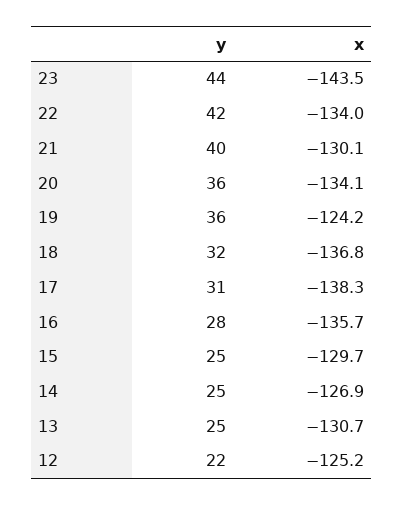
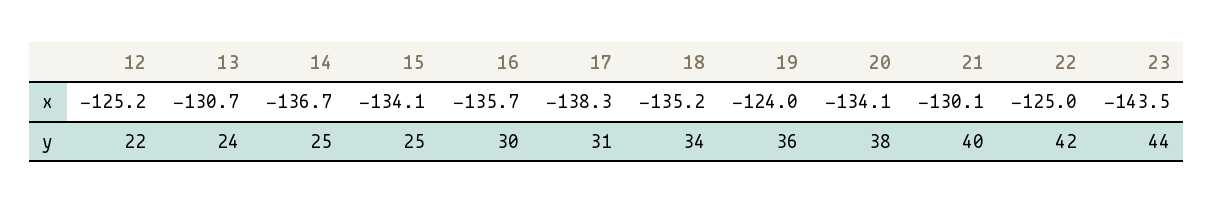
  {
    "y": {
      "23": 44,
      "22": 42,
      "21": 40,
-     "20": 36,
+     "20": 38,
      "19": 36,
-     "18": 32,
+     "18": 34,
      "17": 31,
-     "16": 28,
+     "16": 30,
      "15": 25,
      "14": 25,
-     "13": 25,
+     "13": 24,
      "12": 22
    },
    "x": {
      "23": -143.5,
-     "22": -134,
+     "22": -125,
      "21": -130.1,
      "20": -134.1,
-     "19": -124.2,
+     "19": -124,
-     "18": -136.8,
+     "18": -135.2,
      "17": -138.3,
      "16": -135.7,
-     "15": -129.7,
+     "15": -134.1,
-     "14": -126.9,
+     "14": -136.7,
      "13": -130.7,
      "12": -125.2
    }
  }

